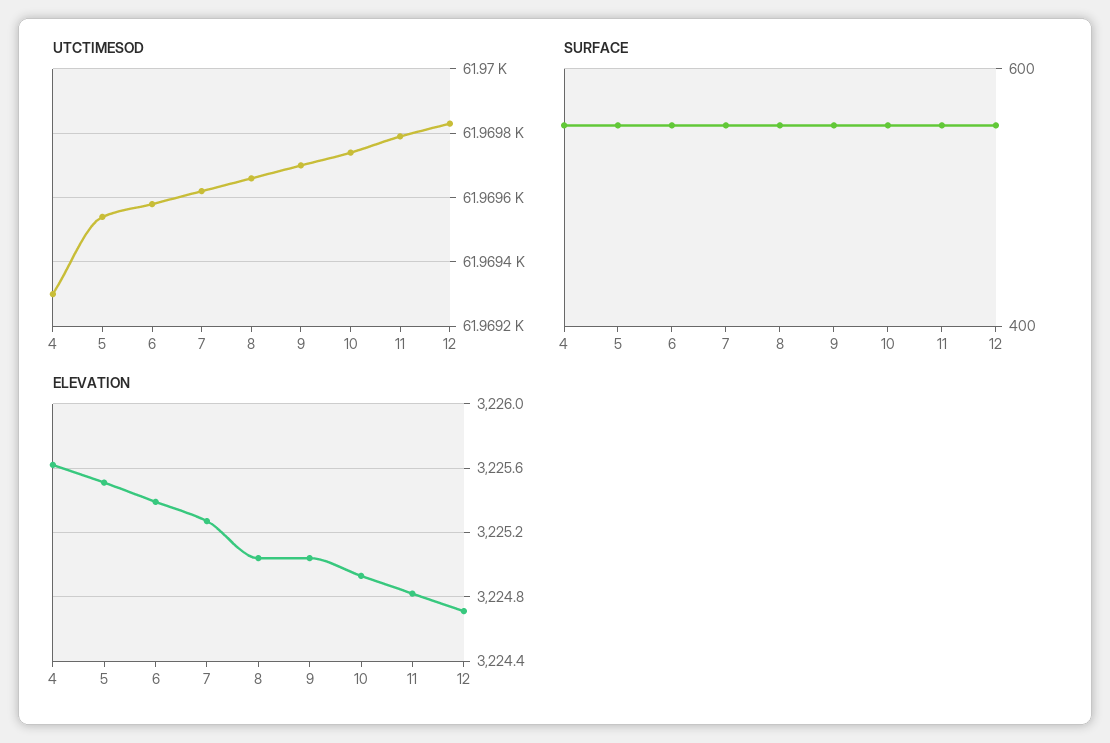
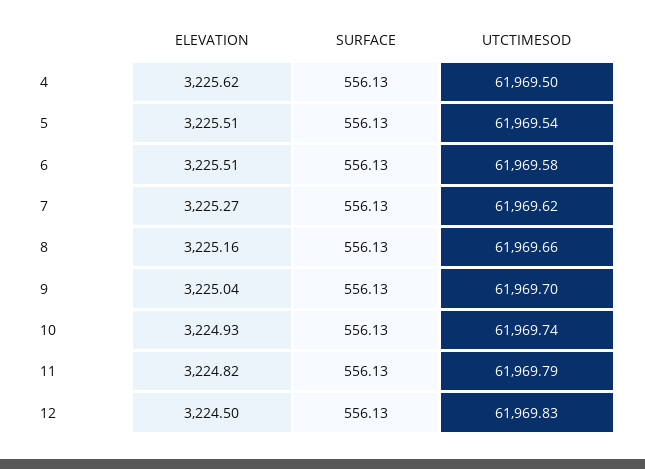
  {
    "UTCTIMESOD": {
-     "4": 61969.3,
+     "4": 61969.5,
      "5": 61969.54,
      "6": 61969.58,
      "7": 61969.62,
      "8": 61969.66,
      "9": 61969.7,
      "10": 61969.74,
      "11": 61969.79,
      "12": 61969.83
    },
    "SURFACE": {
      "4": 556.13,
      "5": 556.13,
      "6": 556.13,
      "7": 556.13,
      "8": 556.13,
      "9": 556.13,
      "10": 556.13,
      "11": 556.13,
      "12": 556.13
    },
    "ELEVATION": {
      "4": 3225.62,
      "5": 3225.51,
-     "6": 3225.4,
+     "6": 3225.51,
      "7": 3225.27,
-     "8": 3225.05,
+     "8": 3225.16,
      "9": 3225.04,
      "10": 3224.93,
      "11": 3224.82,
-     "12": 3224.7
+     "12": 3224.5
    }
  }

